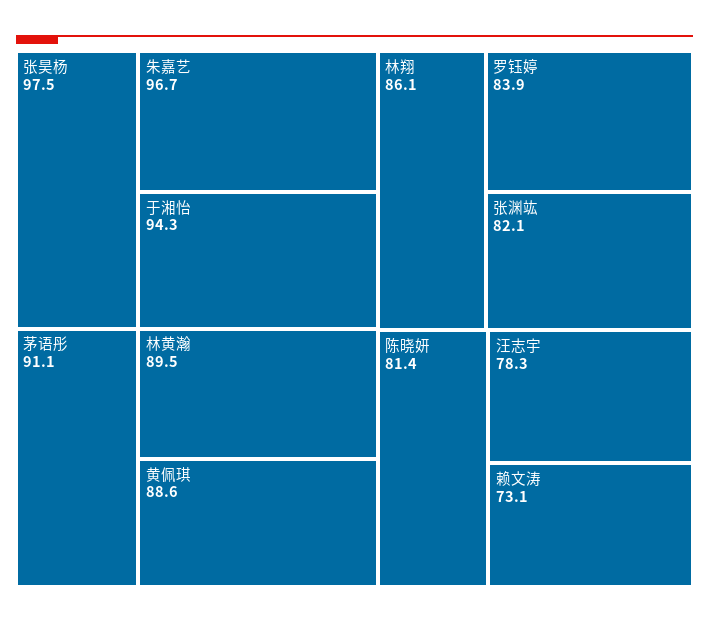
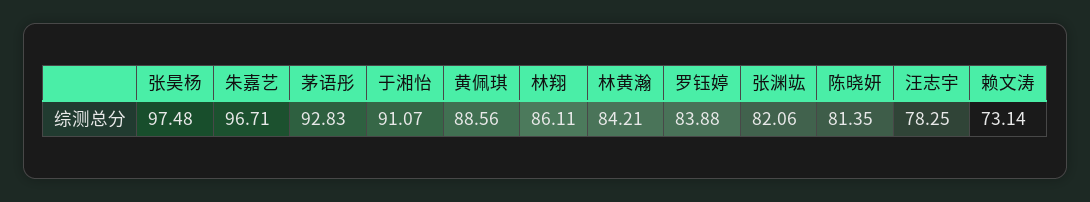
  {
    "张昊杨": 97.48,
    "朱嘉艺": 96.71,
-   "于湘怡": 94.3,
+   "于湘怡": 91.07,
-   "茅语彤": 91.1,
+   "茅语彤": 92.83,
-   "林黄瀚": 89.5,
+   "林黄瀚": 84.21,
    "黄佩琪": 88.56,
    "林翔": 86.11,
    "罗钰婷": 83.88,
    "张渊竑": 82.06,
    "陈晓妍": 81.35,
    "汪志宇": 78.25,
    "赖文涛": 73.14
  }

